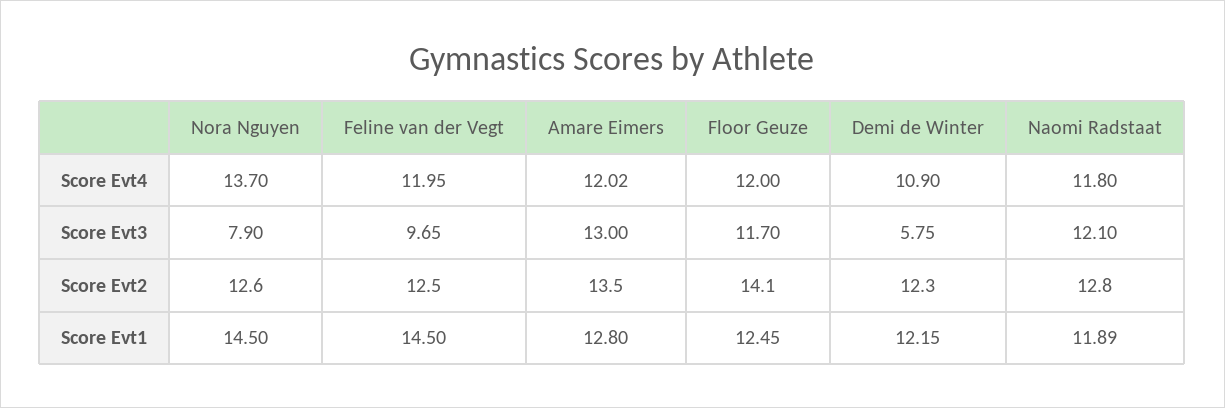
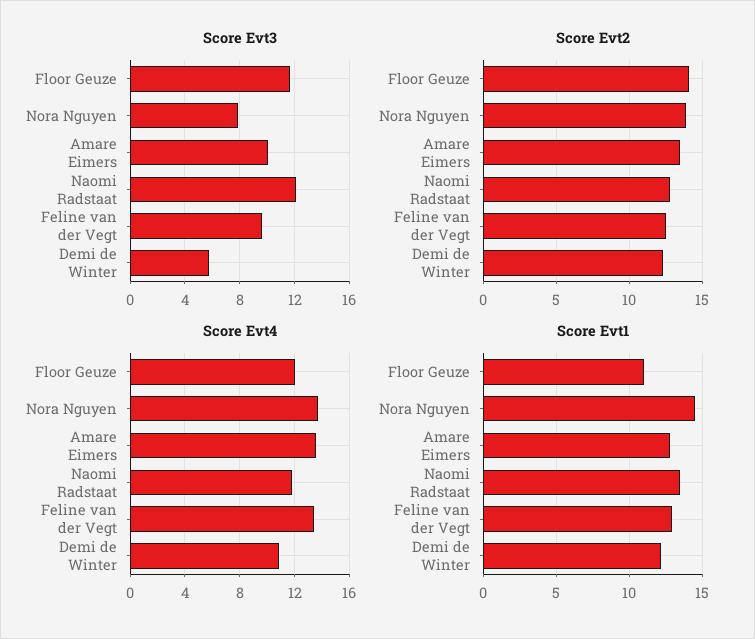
  {
    "Score Evt4": {
      "Nora Nguyen": 13.7,
-     "Feline van der Vegt": 11.95,
+     "Feline van der Vegt": 13.5,
-     "Amare Eimers": 12.02,
+     "Amare Eimers": 13.5,
      "Floor Geuze": 12,
      "Demi de Winter": 10.9,
      "Naomi Radstaat": 11.8
    },
    "Score Evt3": {
      "Nora Nguyen": 7.9,
      "Feline van der Vegt": 9.65,
-     "Amare Eimers": 13,
+     "Amare Eimers": 10,
      "Floor Geuze": 11.7,
      "Demi de Winter": 5.75,
      "Naomi Radstaat": 12.1
    },
    "Score Evt2": {
-     "Nora Nguyen": 12.6,
+     "Nora Nguyen": 14,
      "Feline van der Vegt": 12.5,
      "Amare Eimers": 13.5,
      "Floor Geuze": 14.1,
      "Demi de Winter": 12.3,
      "Naomi Radstaat": 12.8
    },
    "Score Evt1": {
      "Nora Nguyen": 14.5,
-     "Feline van der Vegt": 14.5,
+     "Feline van der Vegt": 13,
      "Amare Eimers": 12.8,
-     "Floor Geuze": 12.45,
+     "Floor Geuze": 11,
      "Demi de Winter": 12.15,
-     "Naomi Radstaat": 11.89
+     "Naomi Radstaat": 13.5
    }
  }

